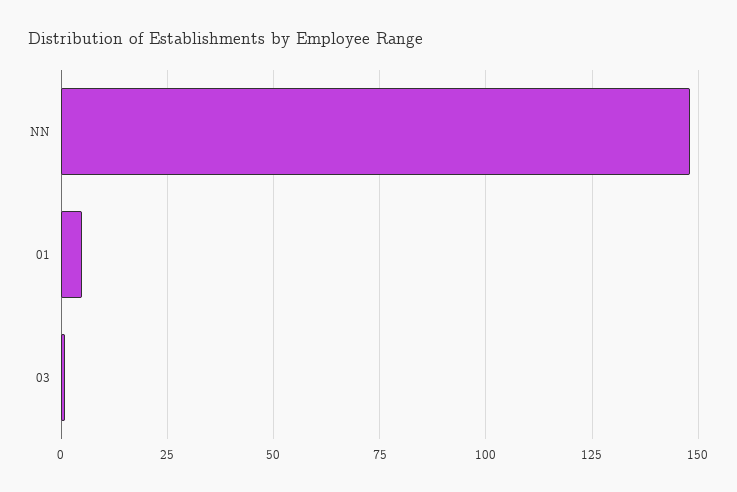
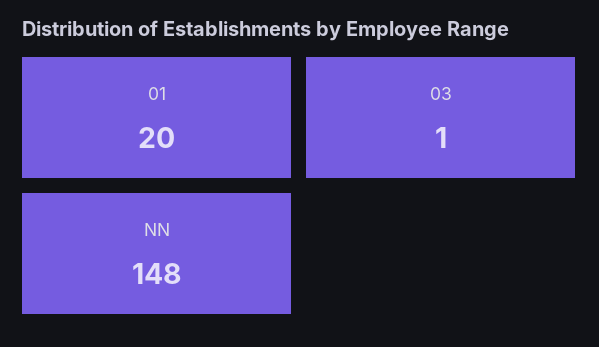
  {
    "NN": 148,
-   "01": 5,
+   "01": 20,
    "03": 1
  }

